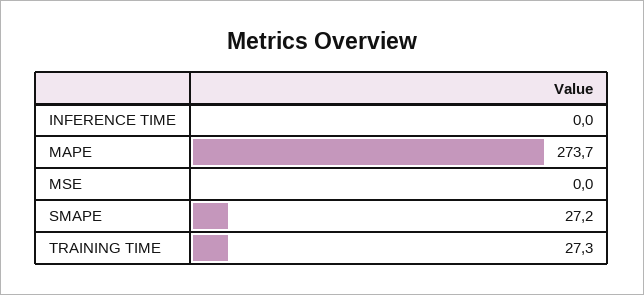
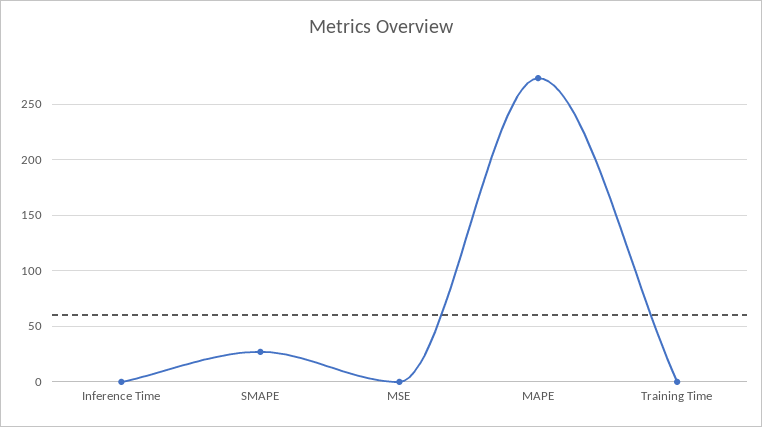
  {
    "INFERENCE TIME": 0,
    "MAPE": 273.7,
    "MSE": 0,
    "SMAPE": 27.2,
-   "TRAINING TIME": 27.3
+   "TRAINING TIME": 0
  }

